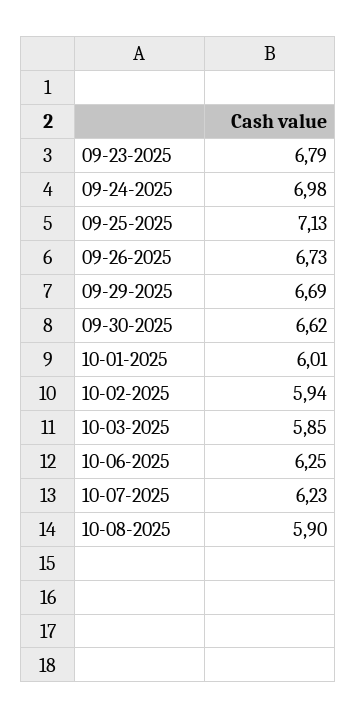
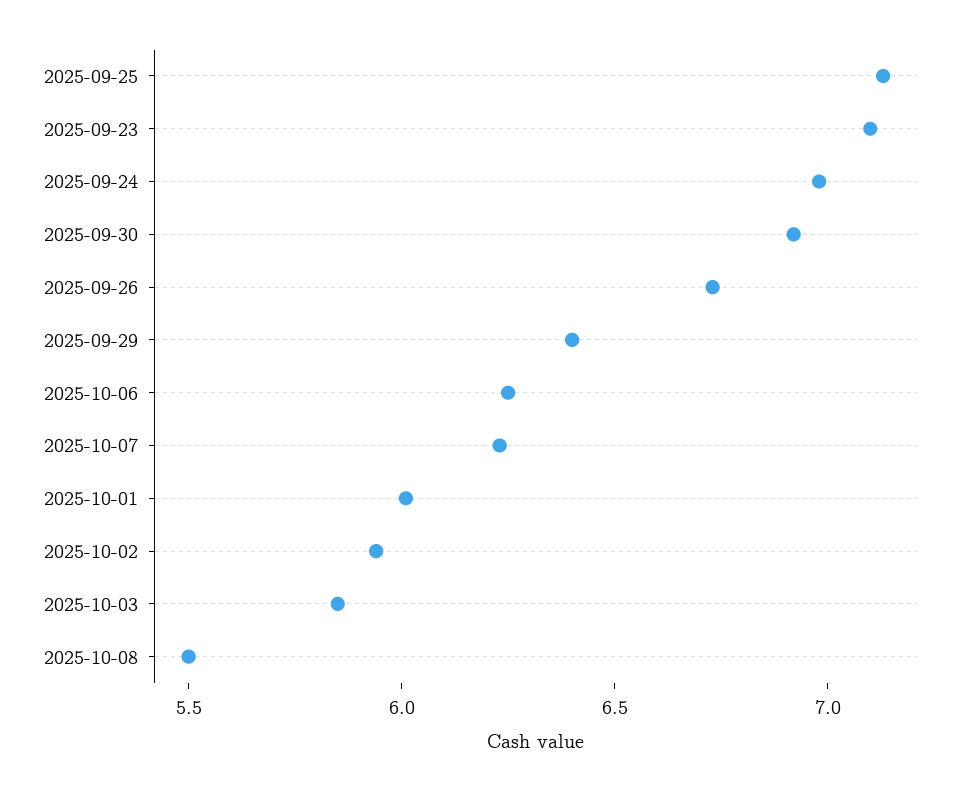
  {
-   "09-23-2025": 6.79,
+   "09-23-2025": 7.1,
    "09-24-2025": 6.98,
    "09-25-2025": 7.13,
    "09-26-2025": 6.73,
-   "09-29-2025": 6.69,
+   "09-29-2025": 6.4,
-   "09-30-2025": 6.62,
+   "09-30-2025": 6.9,
    "10-01-2025": 6.01,
    "10-02-2025": 5.94,
    "10-03-2025": 5.85,
    "10-06-2025": 6.25,
    "10-07-2025": 6.23,
-   "10-08-2025": 5.9
+   "10-08-2025": 5.5
  }

